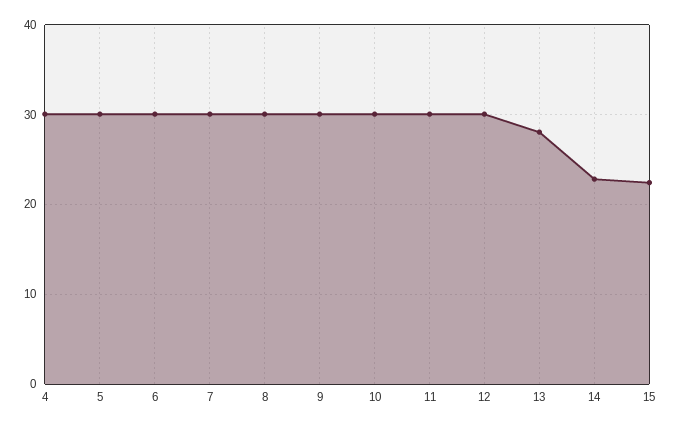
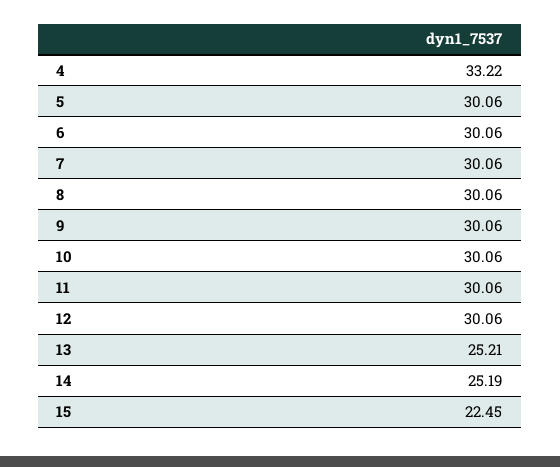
  {
-   "4": 30,
+   "4": 33.22,
    "5": 30.06,
    "6": 30.06,
    "7": 30.06,
    "8": 30.06,
    "9": 30.06,
    "10": 30.06,
    "11": 30.06,
    "12": 30.06,
-   "13": 28,
+   "13": 25.21,
-   "14": 23,
+   "14": 25.19,
    "15": 22.45
  }

